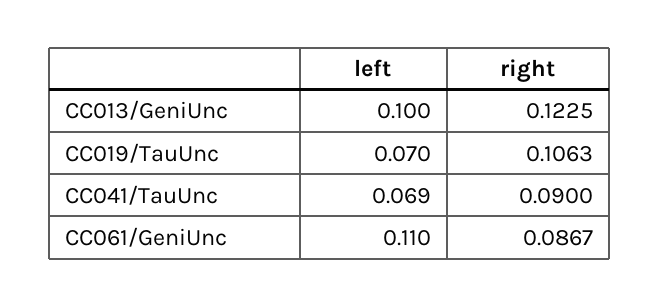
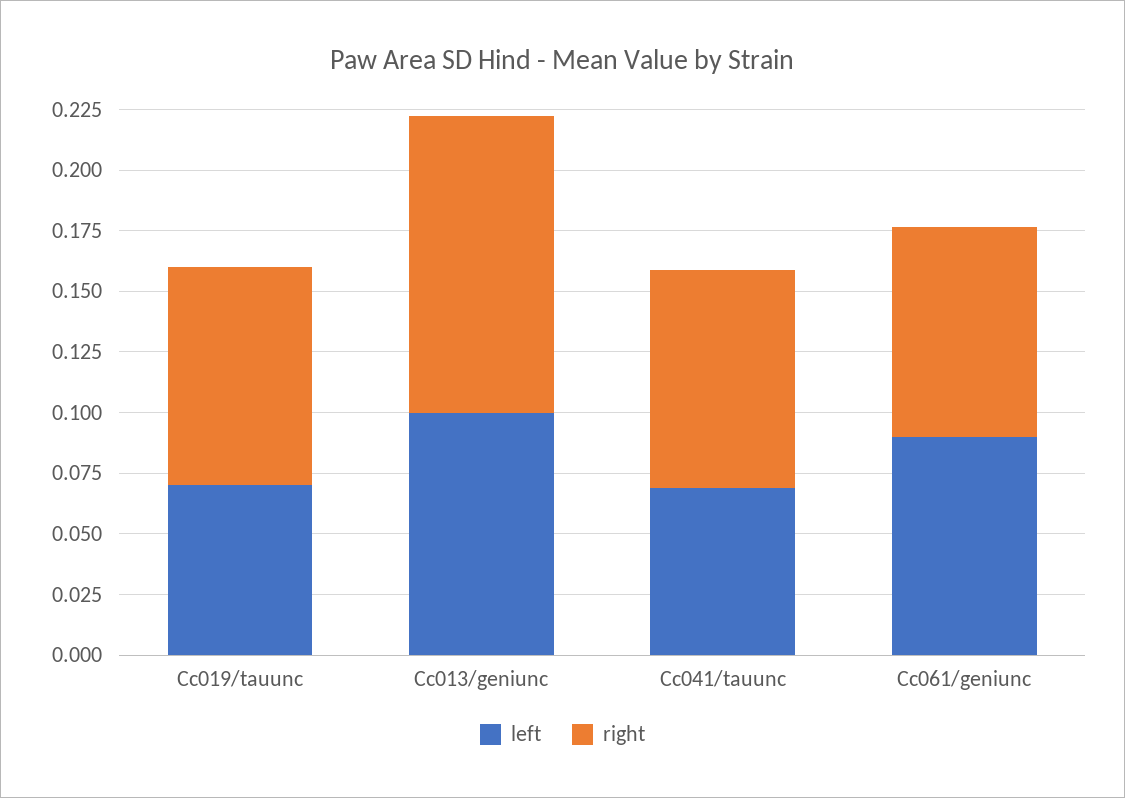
  {
    "left": {
      "CC013/GeniUnc": 0.1,
      "CC019/TauUnc": 0.07,
      "CC041/TauUnc": 0.069,
-     "CC061/GeniUnc": 0.11
+     "CC061/GeniUnc": 0.09
    },
    "right": {
      "CC013/GeniUnc": 0.1225,
-     "CC019/TauUnc": 0.1063,
+     "CC019/TauUnc": 0.09,
      "CC041/TauUnc": 0.09,
      "CC061/GeniUnc": 0.0867
    }
  }

